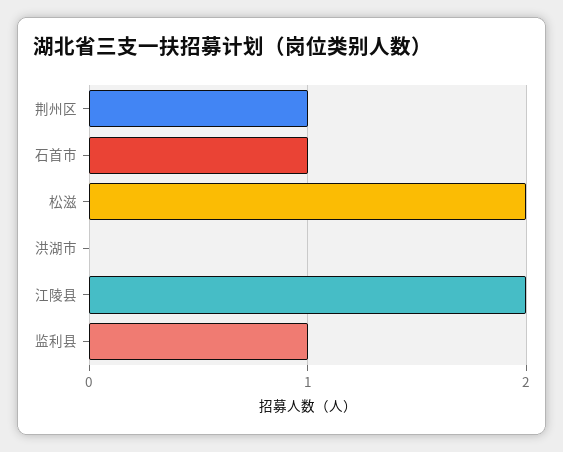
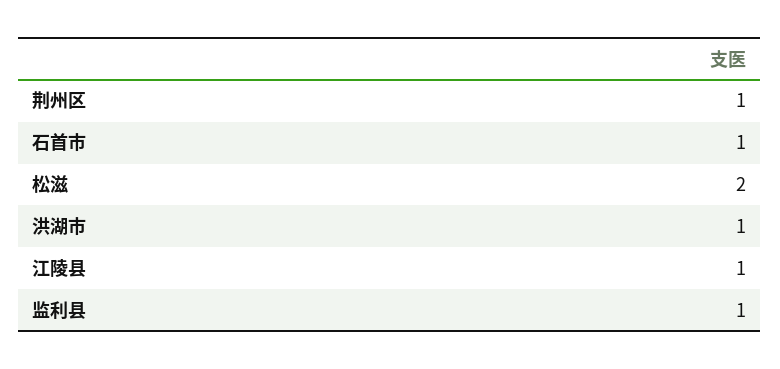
  {
    "荆州区": 1,
    "石首市": 1,
    "松滋": 2,
-   "洪湖市": 0,
+   "洪湖市": 1,
-   "江陵县": 2,
+   "江陵县": 1,
    "监利县": 1
  }

